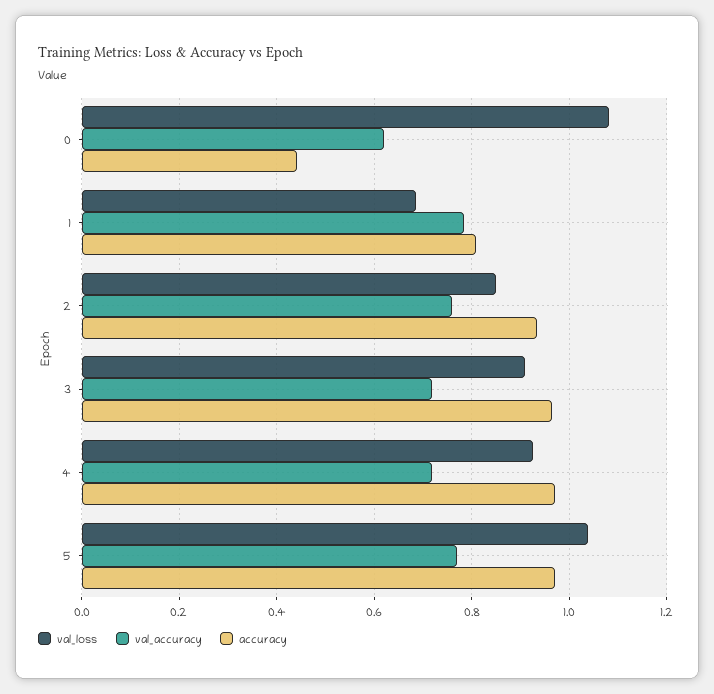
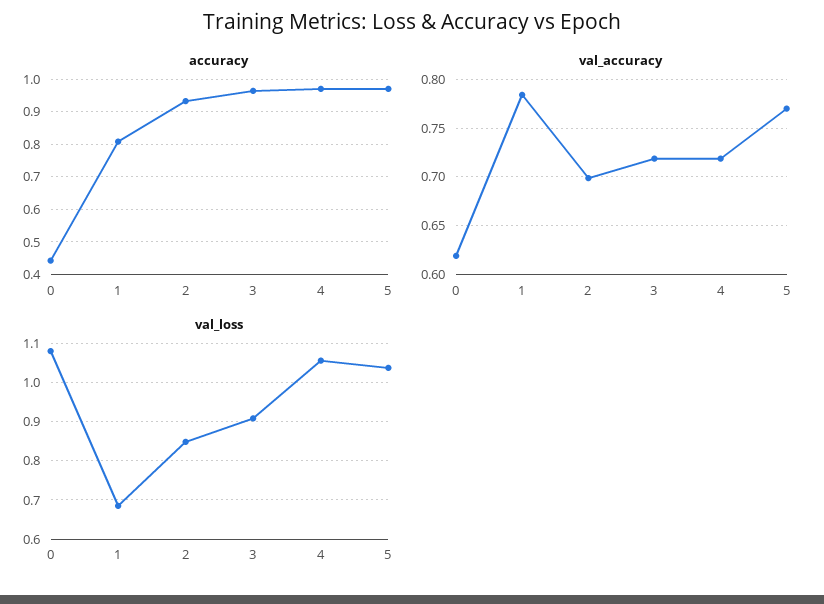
  {
    "val_loss": {
      "0": 1.08,
      "1": 0.68,
      "2": 0.84,
      "3": 0.9,
-     "4": 0.92,
+     "4": 1.06,
      "5": 1.04
    },
    "val_accuracy": {
      "0": 0.62,
      "1": 0.78,
-     "2": 0.76,
+     "2": 0.7,
      "3": 0.72,
      "4": 0.72,
      "5": 0.77
    },
    "accuracy": {
      "0": 0.44,
      "1": 0.8,
      "2": 0.94,
      "3": 0.96,
      "4": 0.98,
      "5": 0.98
    }
  }

